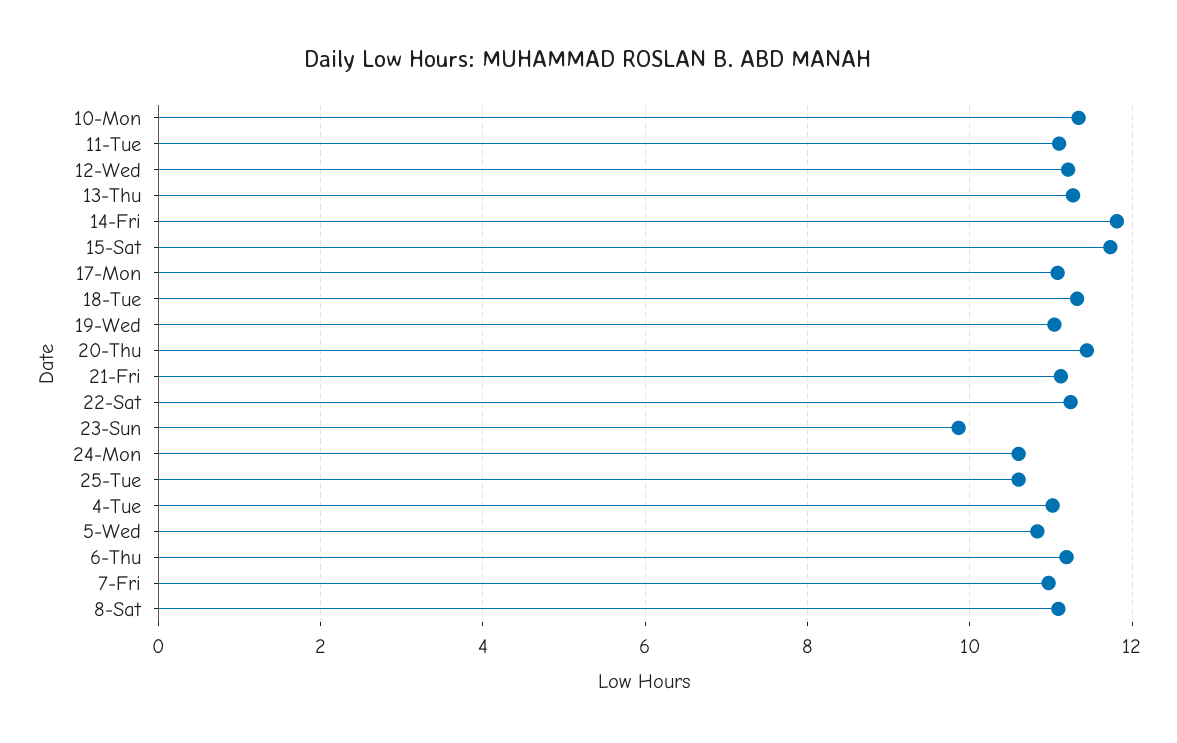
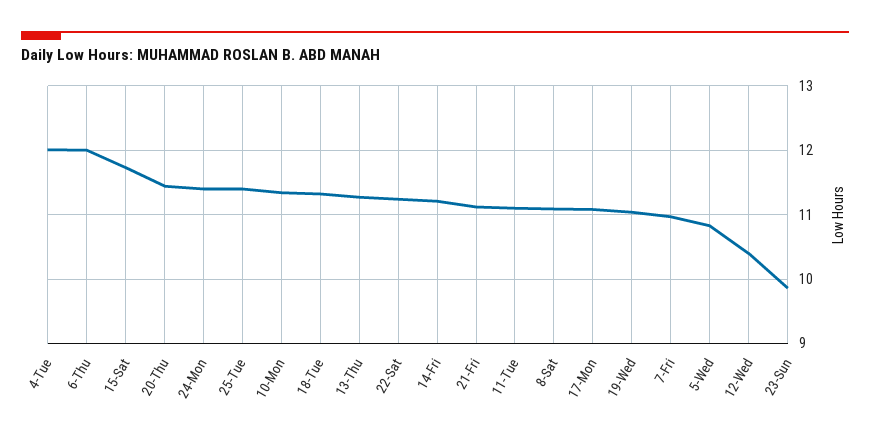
  {
    "10-Mon": 11.3,
    "11-Tue": 11.1,
-   "12-Wed": 11.2,
+   "12-Wed": 10.4,
    "13-Thu": 11.3,
-   "14-Fri": 11.8,
+   "14-Fri": 11.2,
    "15-Sat": 11.7,
    "17-Mon": 11.1,
    "18-Tue": 11.3,
    "19-Wed": 11,
    "20-Thu": 11.4,
    "21-Fri": 11.1,
    "22-Sat": 11.2,
    "23-Sun": 9.9,
-   "24-Mon": 10.6,
+   "24-Mon": 11.4,
-   "25-Tue": 10.6,
+   "25-Tue": 11.4,
-   "4-Tue": 11,
+   "4-Tue": 12,
    "5-Wed": 10.8,
-   "6-Thu": 11.2,
+   "6-Thu": 12,
    "7-Fri": 11,
    "8-Sat": 11.1
  }

